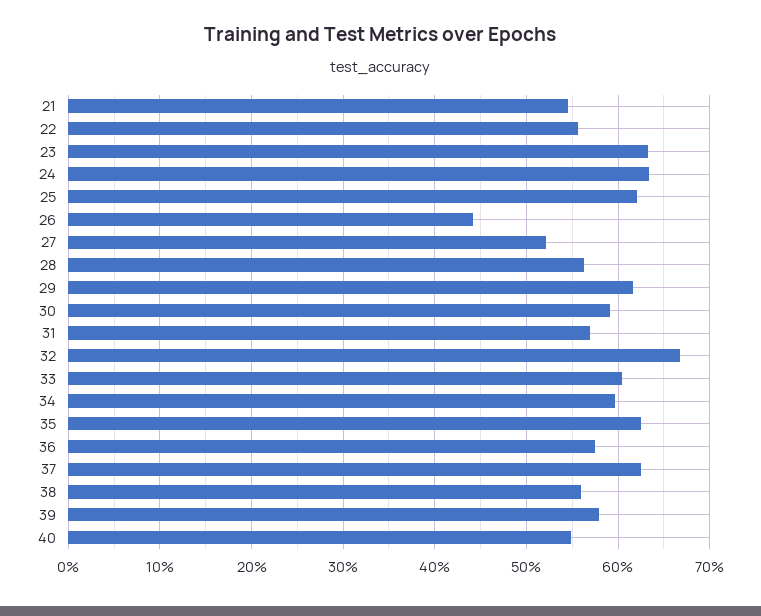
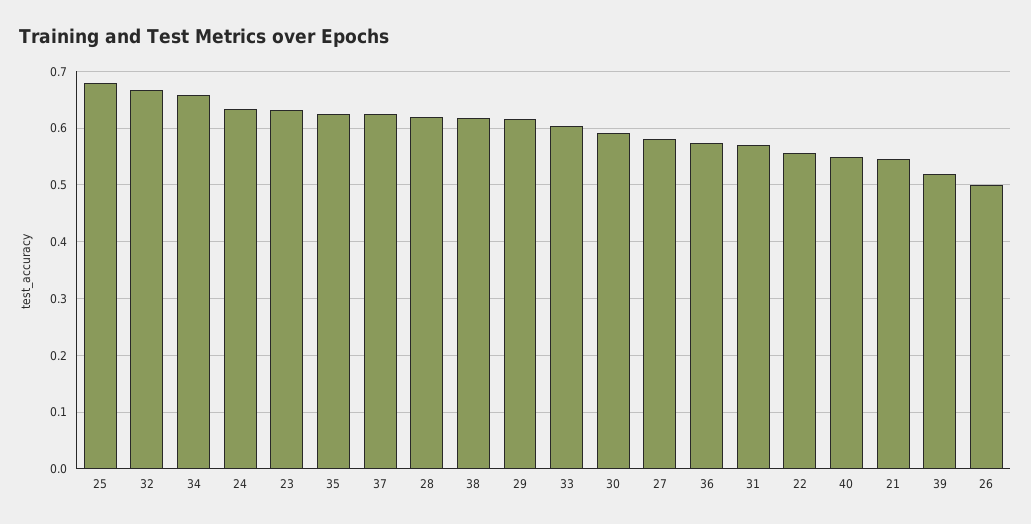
  {
    "21": 0.55,
    "22": 0.56,
    "23": 0.63,
    "24": 0.63,
-   "25": 0.62,
+   "25": 0.68,
-   "26": 0.44,
+   "26": 0.5,
-   "27": 0.52,
+   "27": 0.58,
-   "28": 0.56,
+   "28": 0.62,
    "29": 0.62,
    "30": 0.59,
    "31": 0.57,
    "32": 0.67,
    "33": 0.6,
-   "34": 0.6,
+   "34": 0.66,
    "35": 0.63,
    "36": 0.57,
    "37": 0.63,
-   "38": 0.56,
+   "38": 0.62,
-   "39": 0.58,
+   "39": 0.52,
    "40": 0.55
  }

